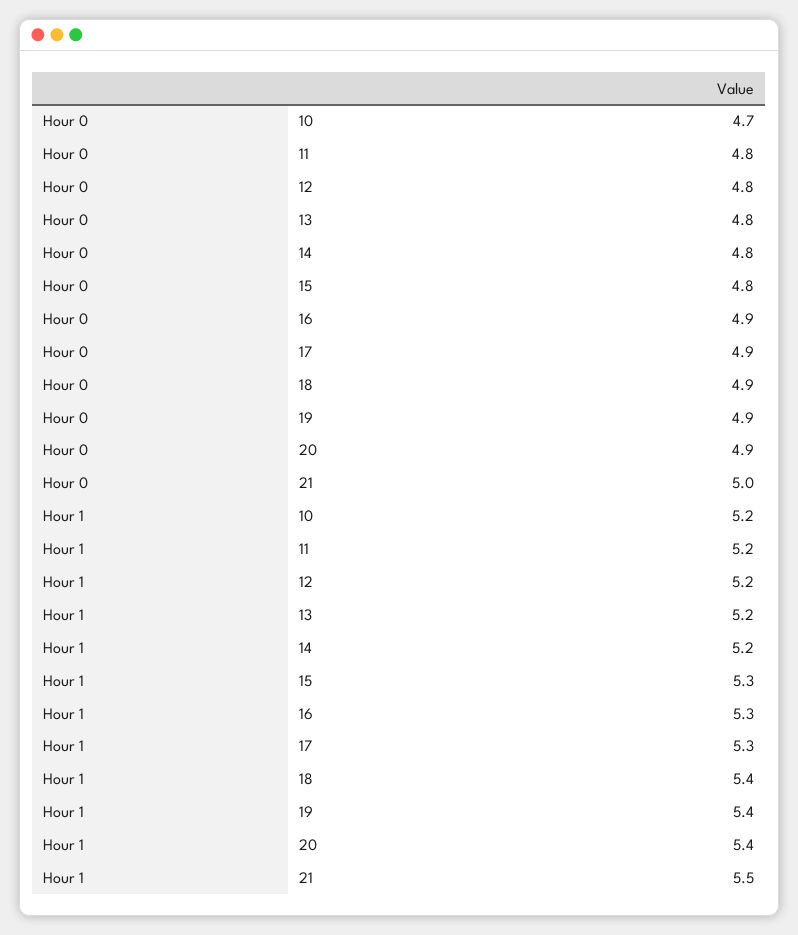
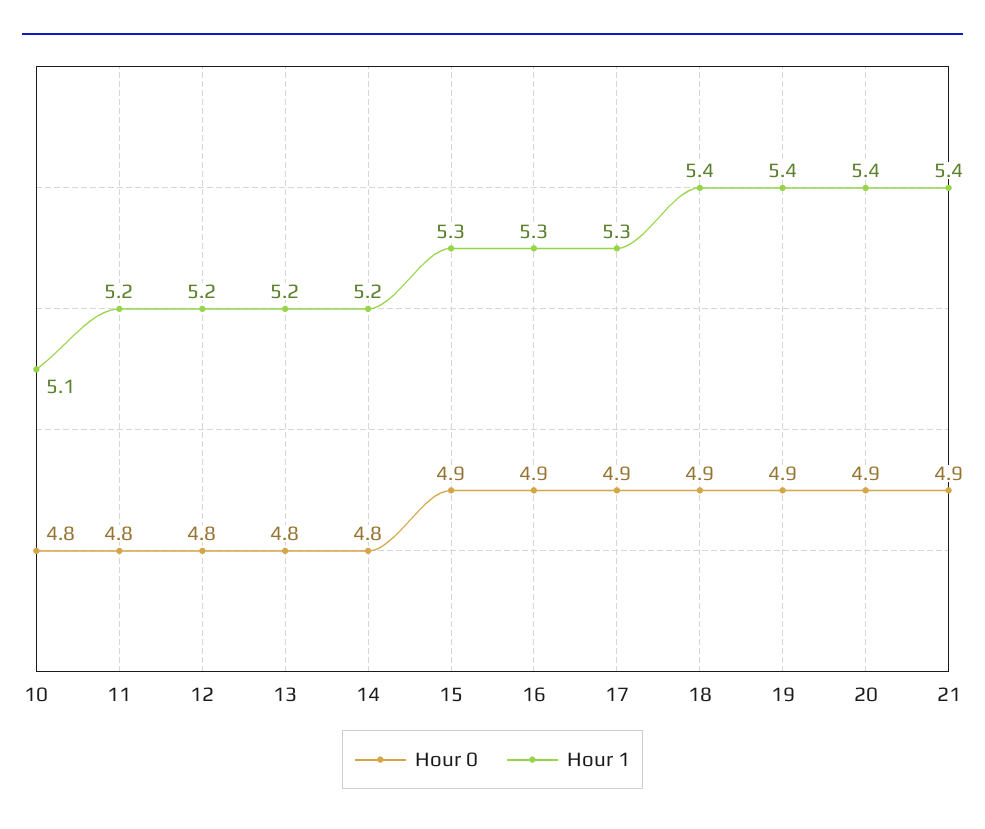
  {
    "Hour 0": {
-     "10": 4.7,
+     "10": 4.8,
      "11": 4.8,
      "12": 4.8,
      "13": 4.8,
      "14": 4.8,
-     "15": 4.8,
+     "15": 4.9,
      "16": 4.9,
      "17": 4.9,
      "18": 4.9,
      "19": 4.9,
      "20": 4.9,
-     "21": 5
+     "21": 4.9
    },
    "Hour 1": {
-     "10": 5.2,
+     "10": 5.1,
      "11": 5.2,
      "12": 5.2,
      "13": 5.2,
      "14": 5.2,
      "15": 5.3,
      "16": 5.3,
      "17": 5.3,
      "18": 5.4,
      "19": 5.4,
      "20": 5.4,
-     "21": 5.5
+     "21": 5.4
    }
  }

